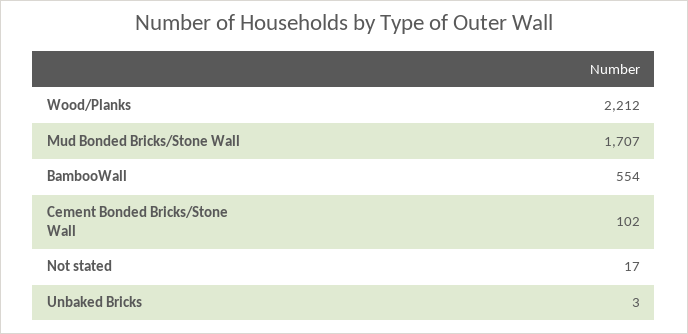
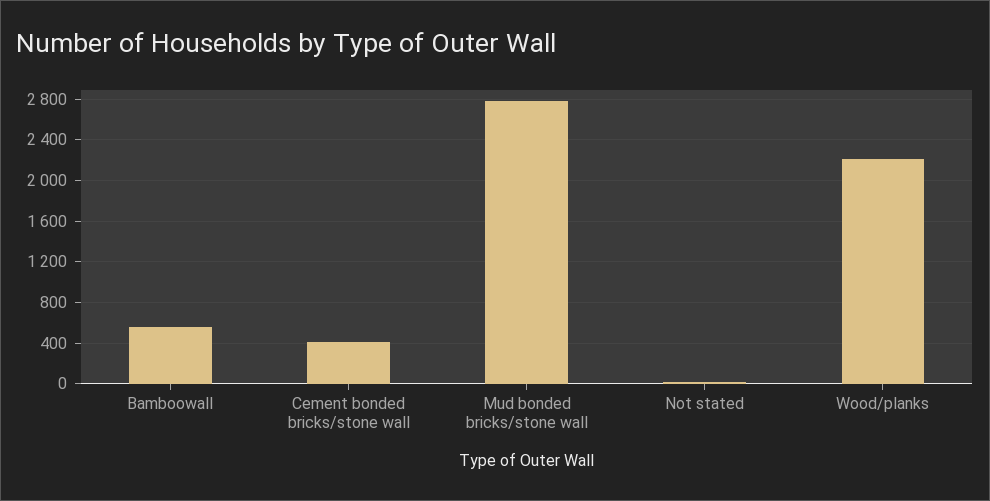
  {
    "Wood/Planks": 2212,
-   "Mud Bonded Bricks/Stone Wall": 1707,
+   "Mud Bonded Bricks/Stone Wall": 2800,
    "BambooWall": 554,
-   "Cement Bonded Bricks/Stone Wall": 102,
+   "Cement Bonded Bricks/Stone Wall": 400,
-   "Not stated": 17,
+   "Not stated": 17
-   "Unbaked Bricks": 3
  }

